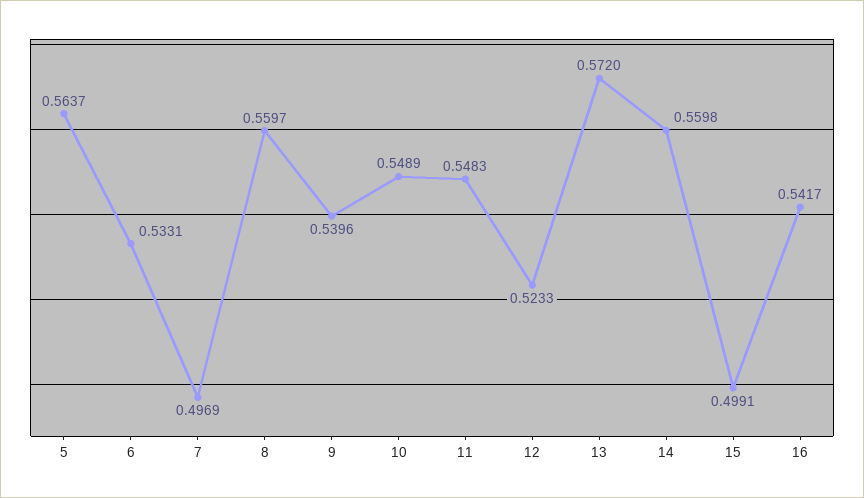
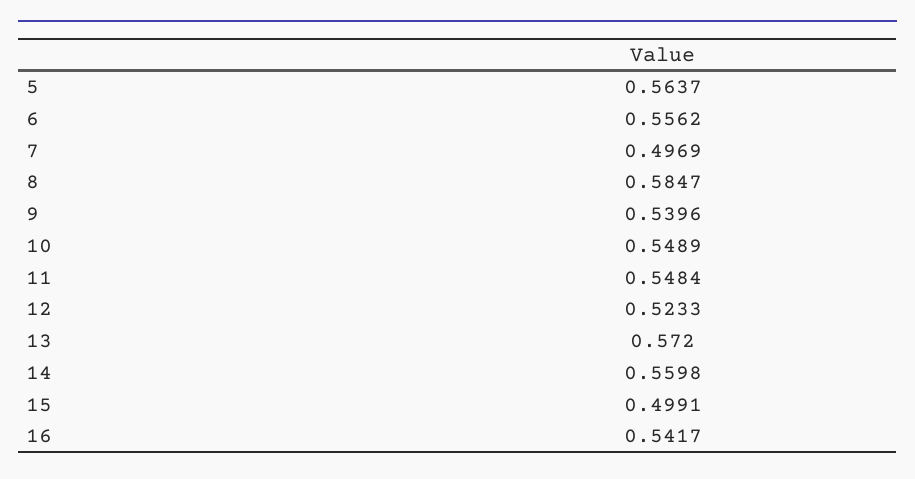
  {
    "5": 0.5637,
-   "6": 0.5331,
+   "6": 0.5562,
    "7": 0.4969,
-   "8": 0.5597,
+   "8": 0.5847,
    "9": 0.5396,
    "10": 0.5489,
-   "11": 0.5483,
+   "11": 0.5484,
    "12": 0.5233,
    "13": 0.572,
    "14": 0.5598,
    "15": 0.4991,
    "16": 0.5417
  }

